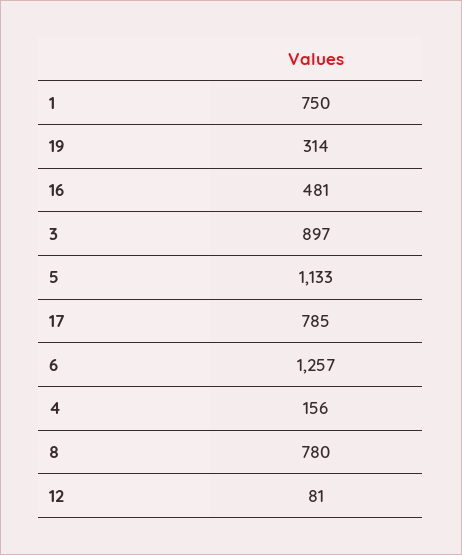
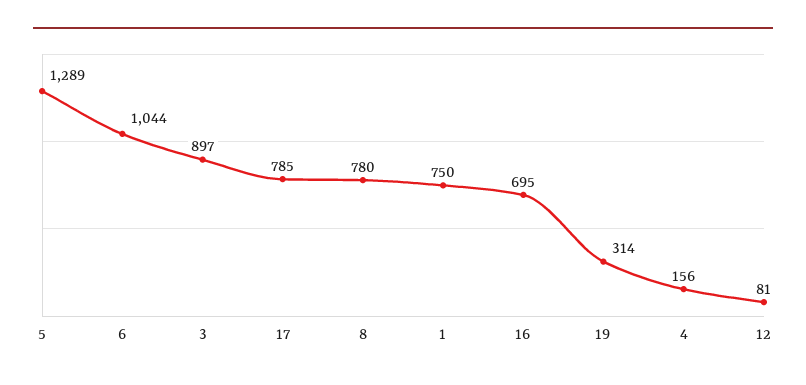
  {
    "1": 750,
    "19": 314,
-   "16": 481,
+   "16": 695,
    "3": 897,
-   "5": 1133,
+   "5": 1289,
    "17": 785,
-   "6": 1257,
+   "6": 1044,
    "4": 156,
    "8": 780,
    "12": 81
  }

